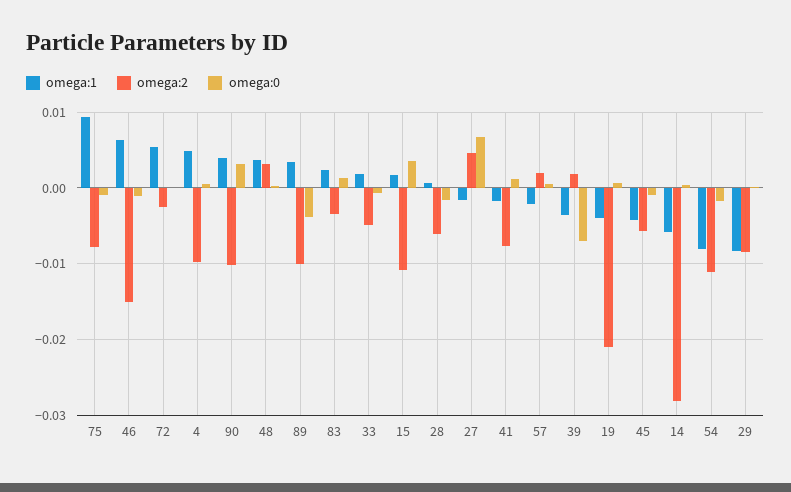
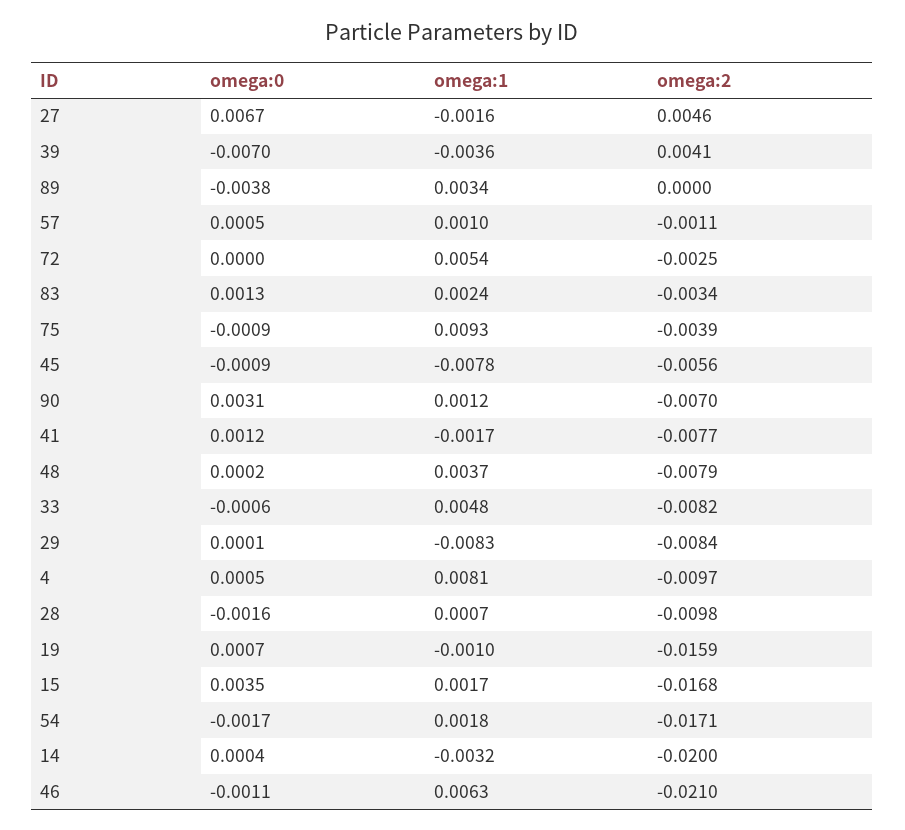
  {
    "omega:1": {
      "75": 0.0093,
      "46": 0.0063,
      "72": 0.0054,
-     "4": 0.005,
+     "4": 0.0081,
-     "90": 0.004,
+     "90": 0.0012,
      "48": 0.0037,
      "89": 0.0034,
      "83": 0.0024,
-     "33": 0.002,
+     "33": 0.0048,
      "15": 0.0017,
      "28": 0.0007,
      "27": -0.0016,
      "41": -0.0017,
-     "57": -0.002,
+     "57": 0.001,
      "39": -0.0036,
-     "19": -0.004,
+     "19": -0.001,
-     "45": -0.004,
+     "45": -0.0078,
-     "14": -0.006,
+     "14": -0.0032,
-     "54": -0.008,
+     "54": 0.0018,
      "29": -0.0083
    },
    "omega:2": {
-     "75": -0.008,
+     "75": -0.0039,
-     "46": -0.015,
+     "46": -0.021,
      "72": -0.0025,
      "4": -0.0097,
-     "90": -0.01,
+     "90": -0.007,
-     "48": 0.003,
+     "48": -0.0079,
-     "89": -0.01,
+     "89": 0,
      "83": -0.0034,
-     "33": -0.005,
+     "33": -0.0082,
-     "15": -0.011,
+     "15": -0.0168,
-     "28": -0.006,
+     "28": -0.0098,
      "27": 0.0046,
      "41": -0.0077,
-     "57": 0.002,
+     "57": -0.0011,
-     "39": 0.002,
+     "39": 0.0041,
-     "19": -0.021,
+     "19": -0.0159,
      "45": -0.0056,
-     "14": -0.028,
+     "14": -0.02,
-     "54": -0.011,
+     "54": -0.0171,
      "29": -0.0084
    },
    "omega:0": {
      "75": -0.0009,
      "46": -0.0011,
      "72": 0,
      "4": 0.0005,
      "90": 0.0031,
      "48": 0.0002,
      "89": -0.0038,
      "83": 0.0013,
      "33": -0.0006,
      "15": 0.0035,
      "28": -0.0016,
      "27": 0.0067,
      "41": 0.0012,
      "57": 0.0005,
      "39": -0.007,
      "19": 0.0007,
      "45": -0.0009,
      "14": 0.0004,
      "54": -0.0017,
      "29": 0.0001
    }
  }

